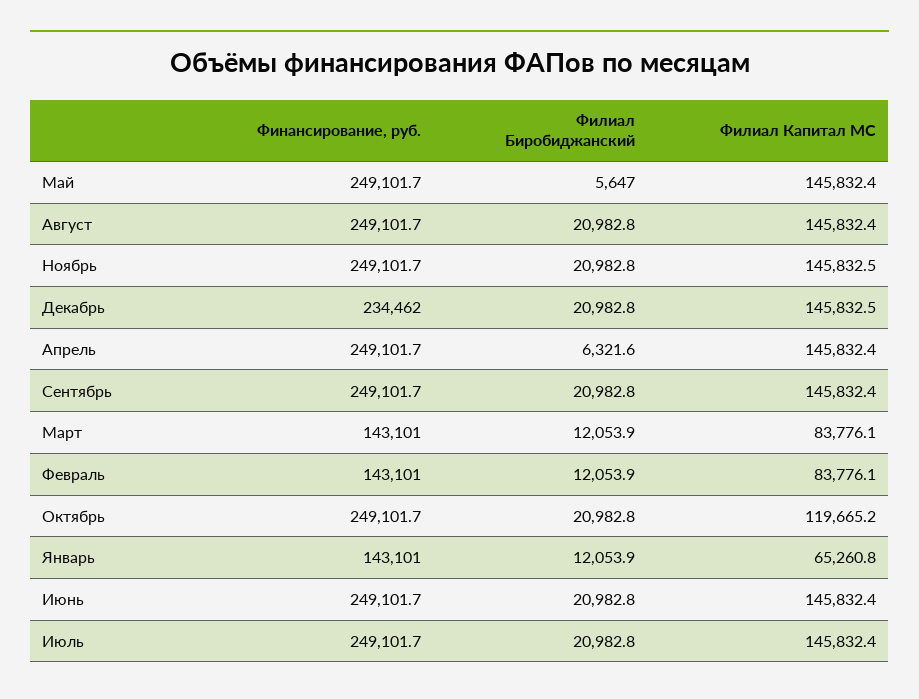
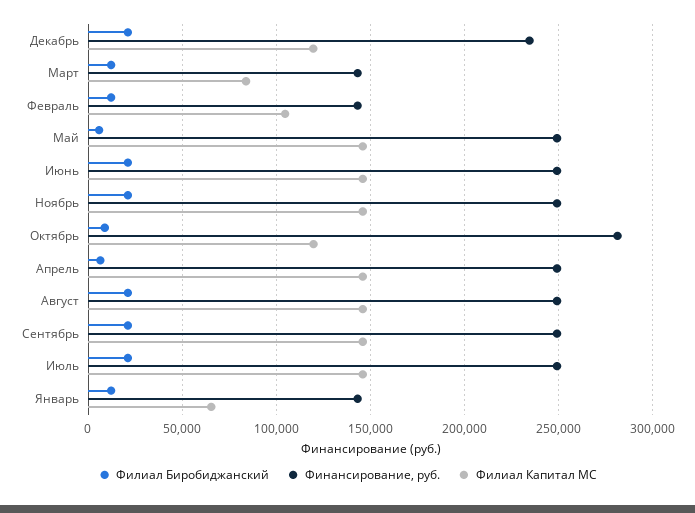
  {
    "Финансирование, руб.": {
      "Май": 249101.7,
      "Август": 249101.7,
      "Ноябрь": 249101.7,
      "Декабрь": 234462,
      "Апрель": 249101.7,
      "Сентябрь": 249101.7,
      "Март": 143101,
      "Февраль": 143101,
-     "Октябрь": 249101.7,
+     "Октябрь": 280000,
      "Январь": 143101,
      "Июнь": 249101.7,
      "Июль": 249101.7
    },
    "Филиал Биробиджанский": {
      "Май": 5647,
      "Август": 20982.8,
      "Ноябрь": 20982.8,
      "Декабрь": 20982.8,
      "Апрель": 6321.6,
      "Сентябрь": 20982.8,
      "Март": 12053.9,
      "Февраль": 12053.9,
-     "Октябрь": 20982.8,
+     "Октябрь": 10000,
      "Январь": 12053.9,
      "Июнь": 20982.8,
      "Июль": 20982.8
    },
    "Филиал Капитал МС": {
      "Май": 145832.4,
      "Август": 145832.4,
      "Ноябрь": 145832.5,
-     "Декабрь": 145832.5,
+     "Декабрь": 120000,
      "Апрель": 145832.4,
      "Сентябрь": 145832.4,
      "Март": 83776.1,
-     "Февраль": 83776.1,
+     "Февраль": 105000,
      "Октябрь": 119665.2,
      "Январь": 65260.8,
      "Июнь": 145832.4,
      "Июль": 145832.4
    }
  }

